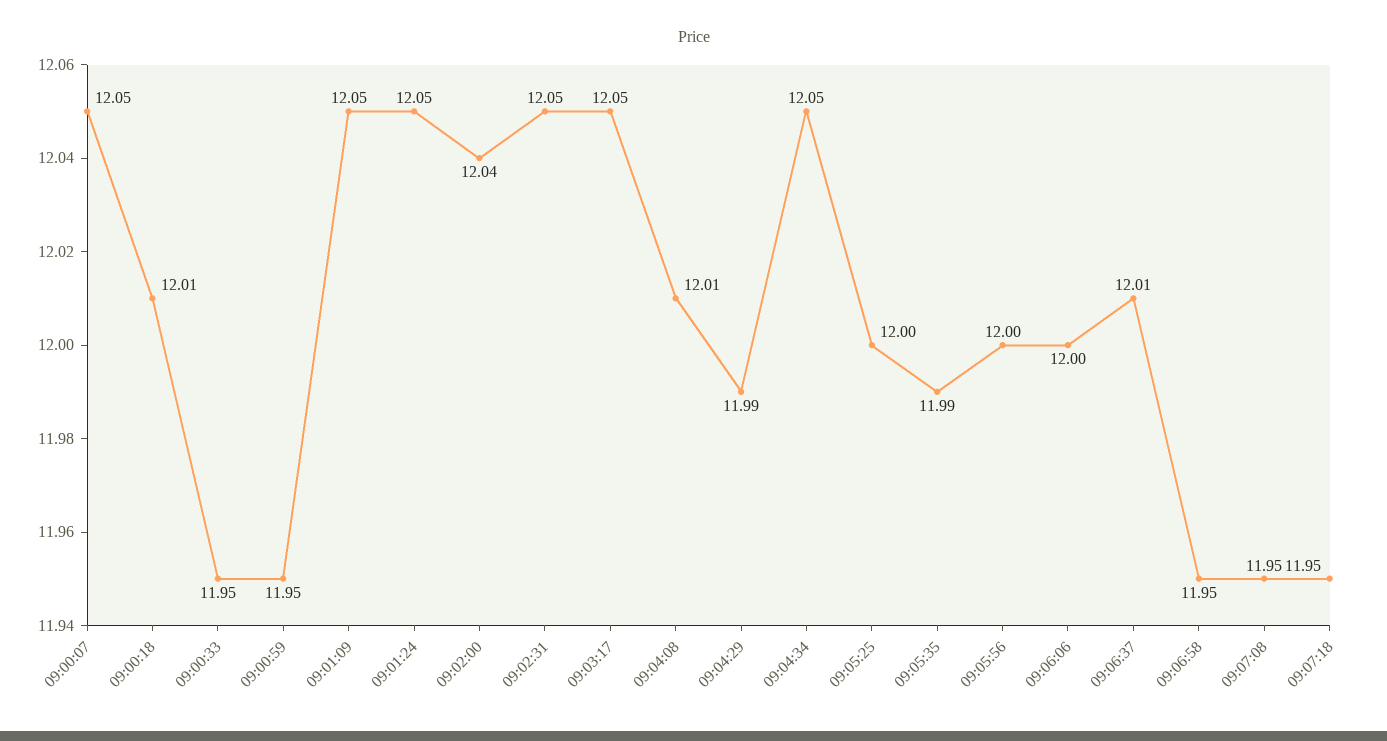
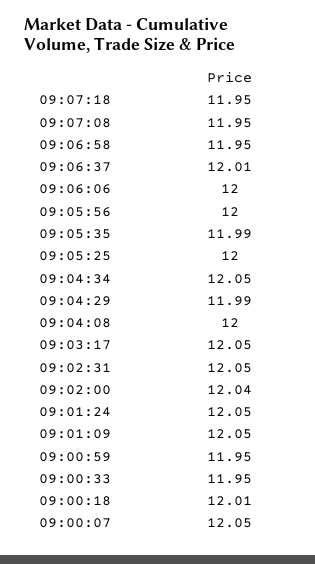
  {
    "09:00:07": 12.05,
    "09:00:18": 12.01,
    "09:00:33": 11.95,
    "09:00:59": 11.95,
    "09:01:09": 12.05,
    "09:01:24": 12.05,
    "09:02:00": 12.04,
    "09:02:31": 12.05,
    "09:03:17": 12.05,
-   "09:04:08": 12.01,
+   "09:04:08": 12,
    "09:04:29": 11.99,
    "09:04:34": 12.05,
    "09:05:25": 12,
    "09:05:35": 11.99,
    "09:05:56": 12,
    "09:06:06": 12,
    "09:06:37": 12.01,
    "09:06:58": 11.95,
    "09:07:08": 11.95,
    "09:07:18": 11.95
  }

